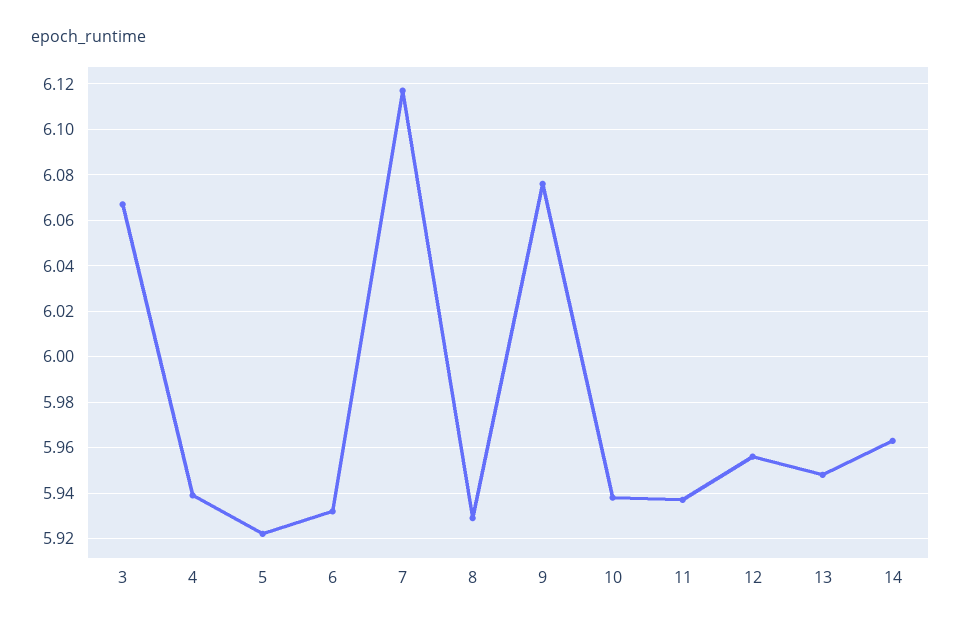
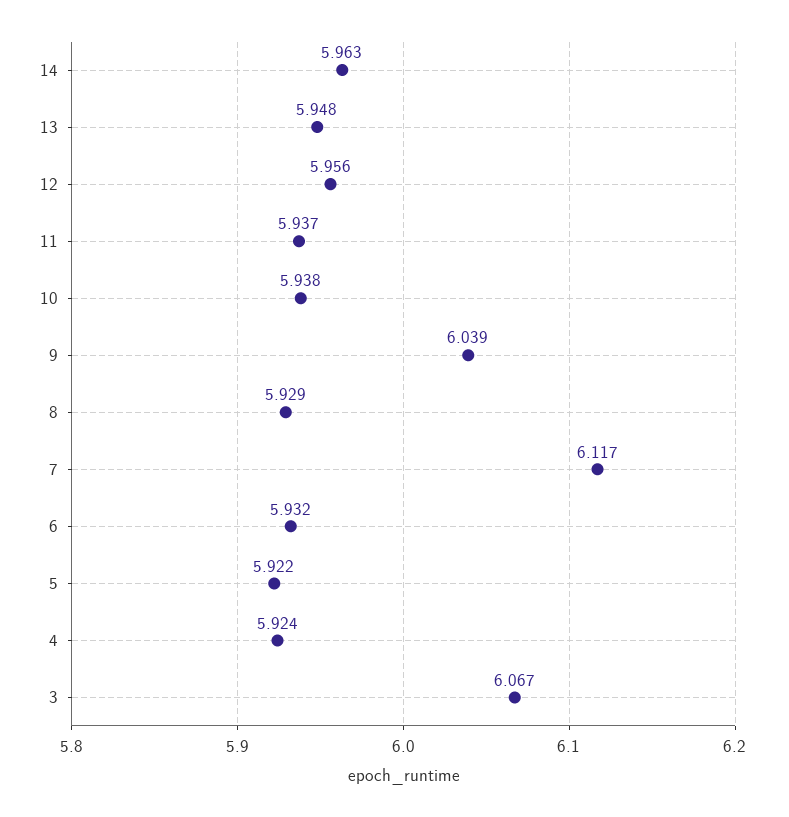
  {
    "3": 6.067,
-   "4": 5.94,
+   "4": 5.924,
    "5": 5.922,
    "6": 5.932,
    "7": 6.117,
    "8": 5.929,
-   "9": 6.075,
+   "9": 6.039,
    "10": 5.938,
    "11": 5.937,
    "12": 5.956,
    "13": 5.948,
    "14": 5.963
  }

